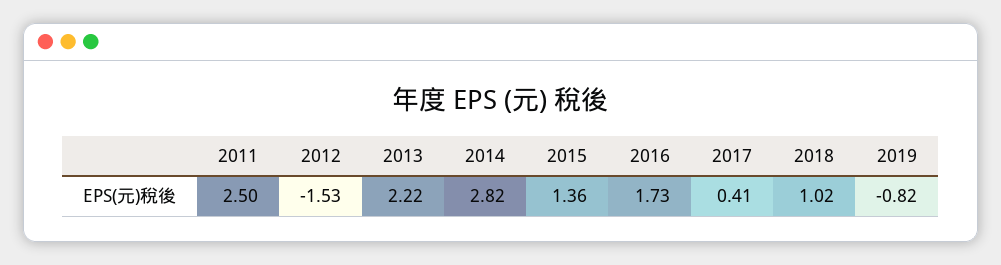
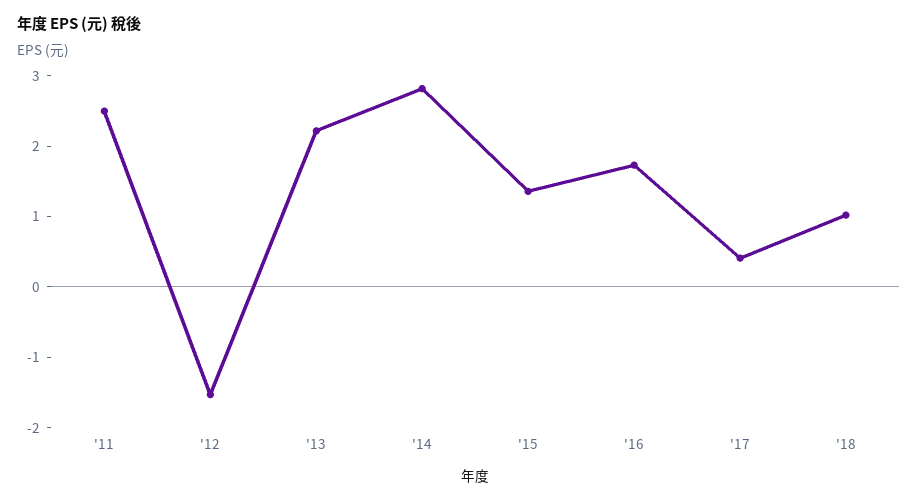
  {
    "2011": 2.5,
    "2012": -1.53,
    "2013": 2.22,
    "2014": 2.82,
    "2015": 1.36,
    "2016": 1.73,
    "2017": 0.41,
-   "2018": 1.02,
+   "2018": 1.02
-   "2019": -0.82
  }

